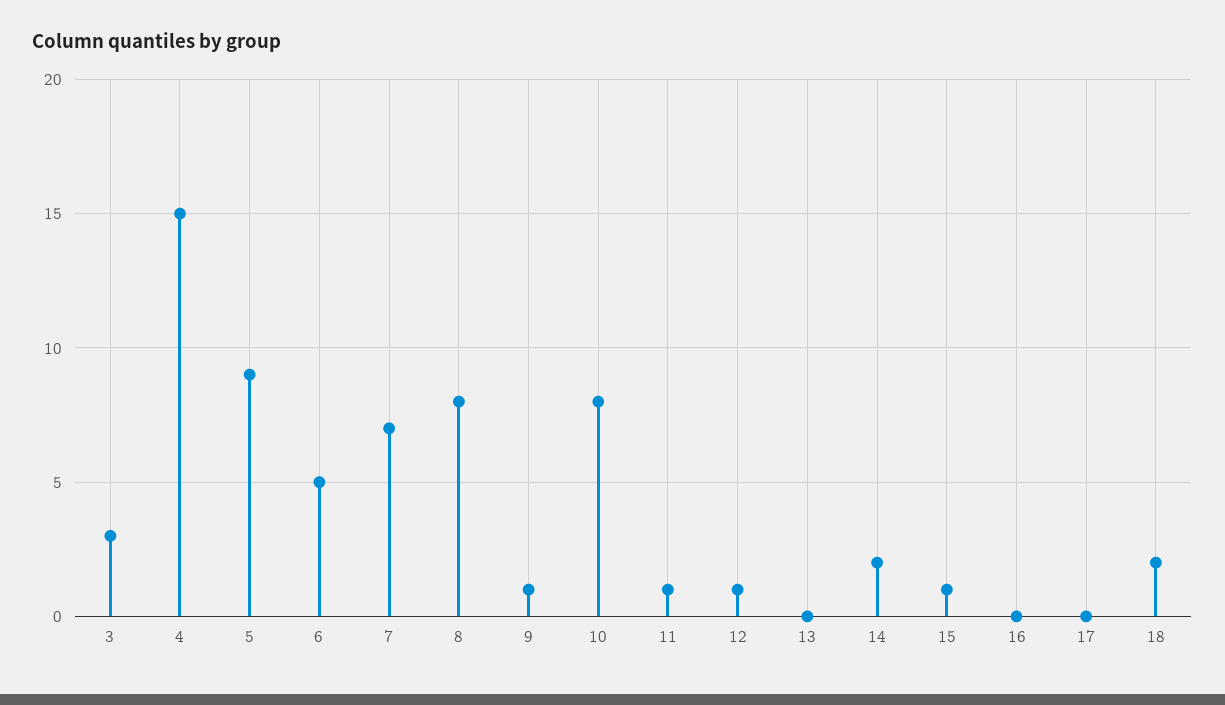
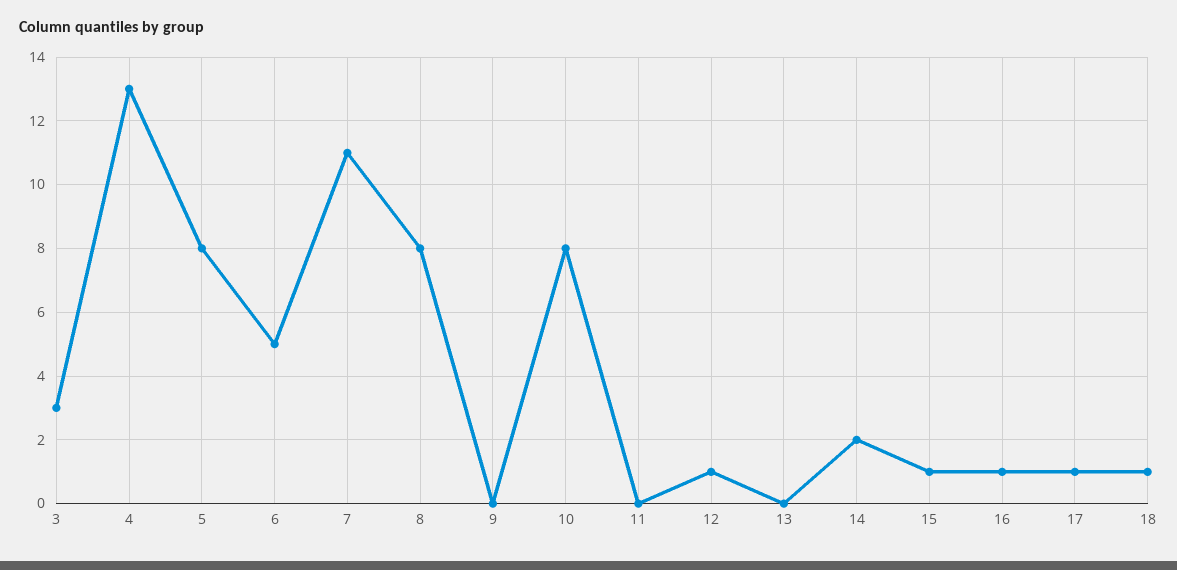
  {
    "3": 3,
-   "4": 15,
+   "4": 13,
-   "5": 9,
+   "5": 8,
    "6": 5,
-   "7": 7,
+   "7": 11,
    "8": 8,
-   "9": 1,
+   "9": 0,
    "10": 8,
-   "11": 1,
+   "11": 0,
    "12": 1,
    "13": 0,
    "14": 2,
    "15": 1,
-   "16": 0,
+   "16": 1,
-   "17": 0,
+   "17": 1,
-   "18": 2
+   "18": 1
  }

